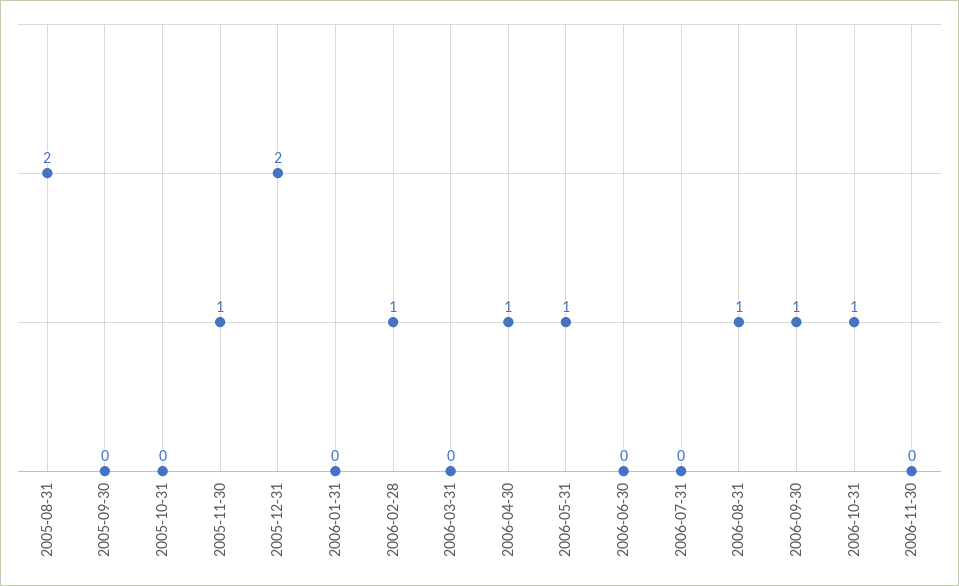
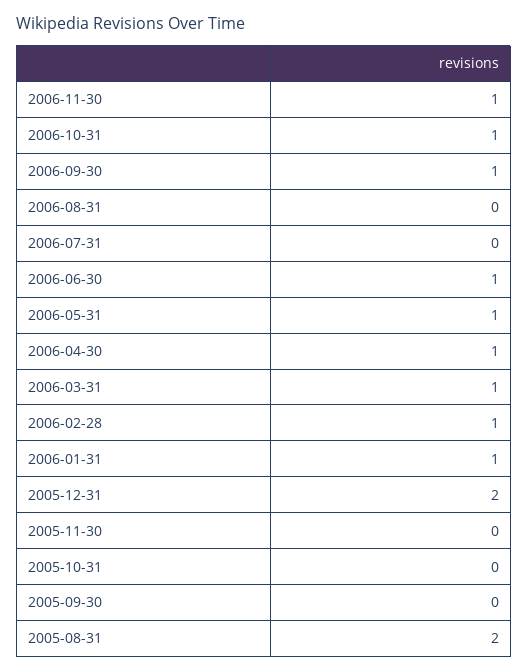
  {
    "2005-08-31": 2,
    "2005-09-30": 0,
    "2005-10-31": 0,
-   "2005-11-30": 1,
+   "2005-11-30": 0,
    "2005-12-31": 2,
-   "2006-01-31": 0,
+   "2006-01-31": 1,
    "2006-02-28": 1,
-   "2006-03-31": 0,
+   "2006-03-31": 1,
    "2006-04-30": 1,
    "2006-05-31": 1,
-   "2006-06-30": 0,
+   "2006-06-30": 1,
    "2006-07-31": 0,
-   "2006-08-31": 1,
+   "2006-08-31": 0,
    "2006-09-30": 1,
    "2006-10-31": 1,
-   "2006-11-30": 0
+   "2006-11-30": 1
  }

